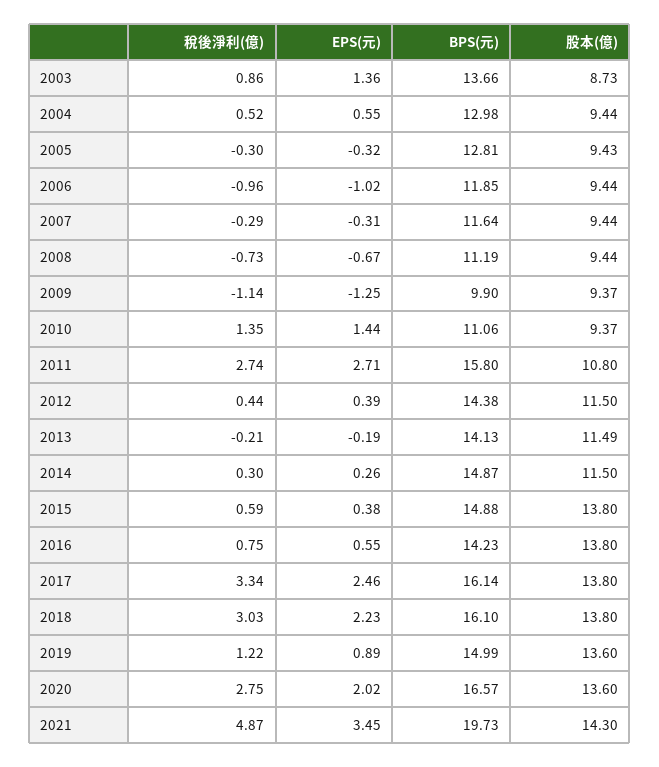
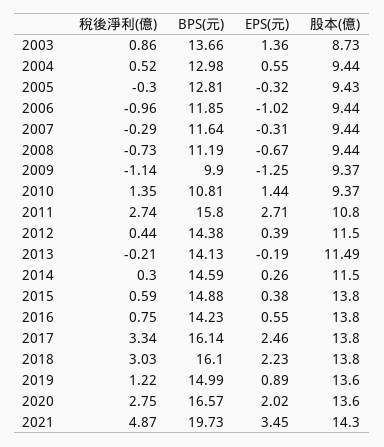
  {
    "稅後淨利(億)": {
      "2003": 0.86,
      "2004": 0.52,
      "2005": -0.3,
      "2006": -0.96,
      "2007": -0.29,
      "2008": -0.73,
      "2009": -1.14,
      "2010": 1.35,
      "2011": 2.74,
      "2012": 0.44,
      "2013": -0.21,
      "2014": 0.3,
      "2015": 0.59,
      "2016": 0.75,
      "2017": 3.34,
      "2018": 3.03,
      "2019": 1.22,
      "2020": 2.75,
      "2021": 4.87
    },
    "EPS(元)": {
      "2003": 1.36,
      "2004": 0.55,
      "2005": -0.32,
      "2006": -1.02,
      "2007": -0.31,
      "2008": -0.67,
      "2009": -1.25,
      "2010": 1.44,
      "2011": 2.71,
      "2012": 0.39,
      "2013": -0.19,
      "2014": 0.26,
      "2015": 0.38,
      "2016": 0.55,
      "2017": 2.46,
      "2018": 2.23,
      "2019": 0.89,
      "2020": 2.02,
      "2021": 3.45
    },
    "BPS(元)": {
      "2003": 13.66,
      "2004": 12.98,
      "2005": 12.81,
      "2006": 11.85,
      "2007": 11.64,
      "2008": 11.19,
      "2009": 9.9,
-     "2010": 11.06,
+     "2010": 10.81,
      "2011": 15.8,
      "2012": 14.38,
      "2013": 14.13,
-     "2014": 14.87,
+     "2014": 14.59,
      "2015": 14.88,
      "2016": 14.23,
      "2017": 16.14,
      "2018": 16.1,
      "2019": 14.99,
      "2020": 16.57,
      "2021": 19.73
    },
    "股本(億)": {
      "2003": 8.73,
      "2004": 9.44,
      "2005": 9.43,
      "2006": 9.44,
      "2007": 9.44,
      "2008": 9.44,
      "2009": 9.37,
      "2010": 9.37,
      "2011": 10.8,
      "2012": 11.5,
      "2013": 11.49,
      "2014": 11.5,
      "2015": 13.8,
      "2016": 13.8,
      "2017": 13.8,
      "2018": 13.8,
      "2019": 13.6,
      "2020": 13.6,
      "2021": 14.3
    }
  }

